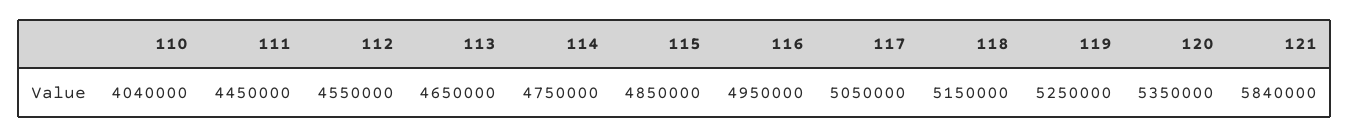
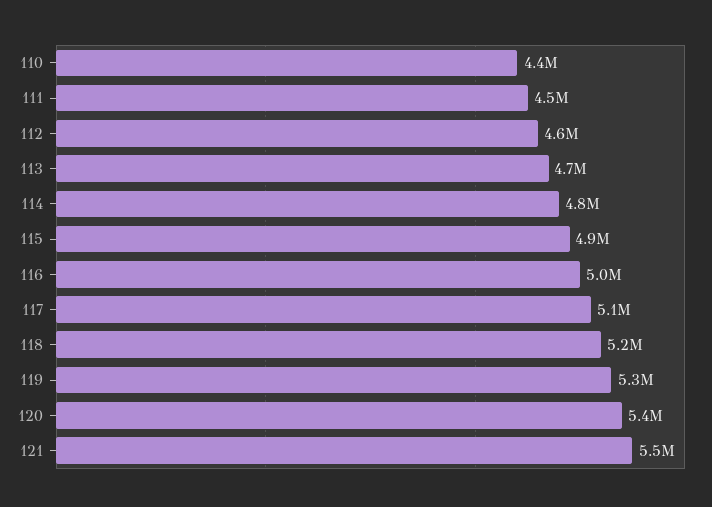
  {
-   "110": 4040000,
+   "110": 4400000,
    "111": 4450000,
    "112": 4550000,
    "113": 4650000,
    "114": 4750000,
    "115": 4850000,
    "116": 4950000,
    "117": 5050000,
    "118": 5150000,
    "119": 5250000,
    "120": 5350000,
-   "121": 5840000
+   "121": 5500000
  }

